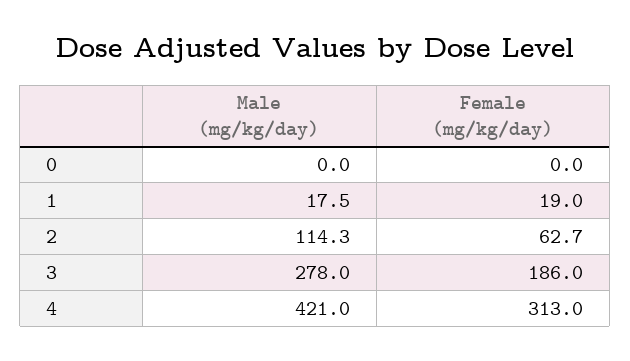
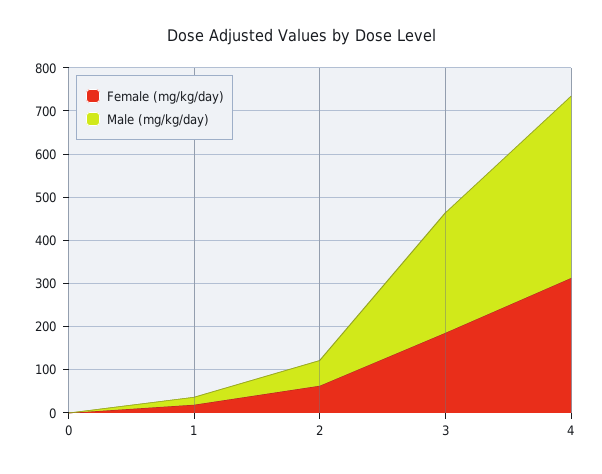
  {
    "Male (mg/kg/day)": {
      "0": 0,
      "1": 17.5,
-     "2": 114.3,
+     "2": 60,
      "3": 278,
      "4": 421
    },
    "Female (mg/kg/day)": {
      "0": 0,
      "1": 19,
      "2": 62.7,
      "3": 186,
      "4": 313
    }
  }

